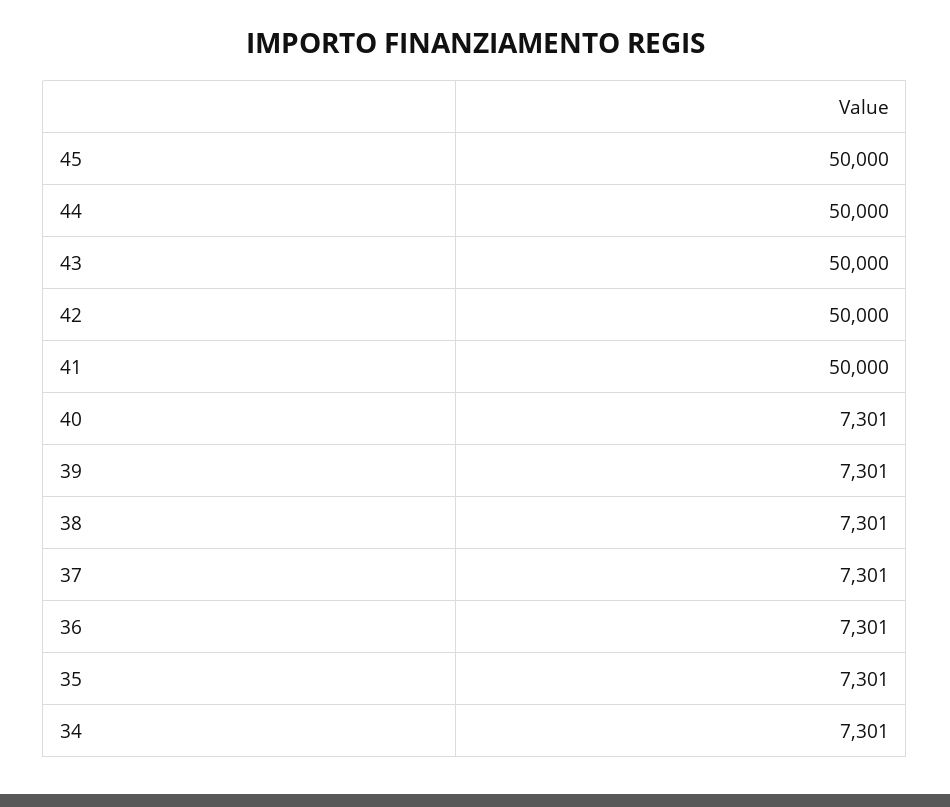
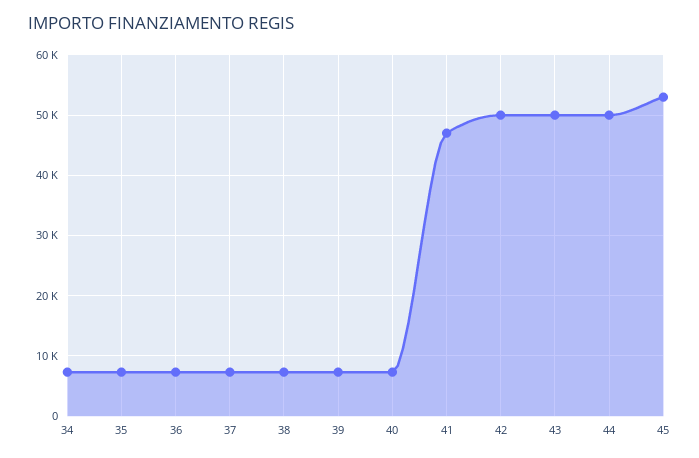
  {
-   "45": 50000,
+   "45": 53000,
    "44": 50000,
    "43": 50000,
    "42": 50000,
-   "41": 50000,
+   "41": 47000,
    "40": 7301,
    "39": 7301,
    "38": 7301,
    "37": 7301,
    "36": 7301,
    "35": 7301,
    "34": 7301
  }

